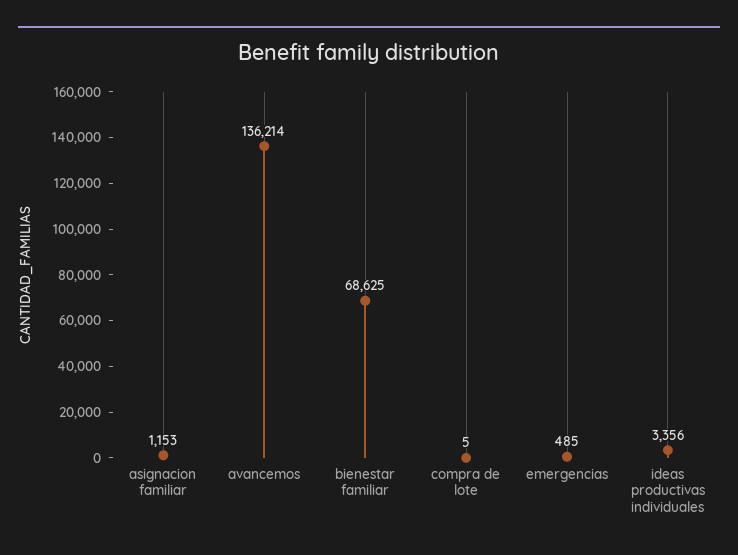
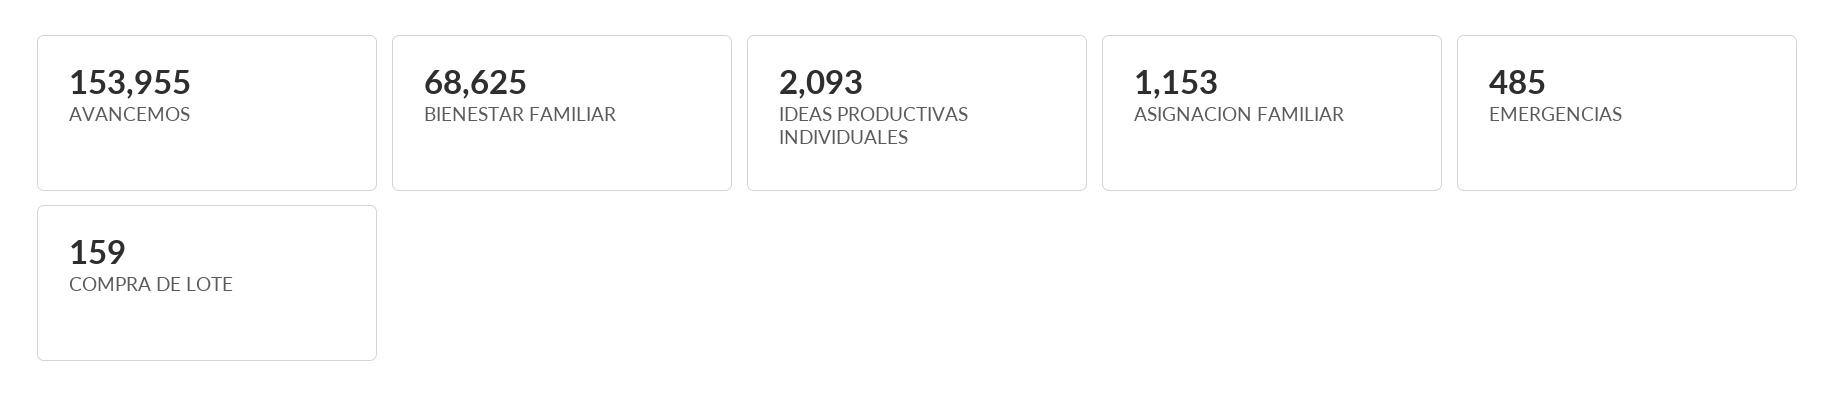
  {
    "asignacion familiar": 1153,
-   "avancemos": 136214,
+   "avancemos": 153955,
    "bienestar familiar": 68625,
-   "compra de lote": 5,
+   "compra de lote": 159,
    "emergencias": 485,
-   "ideas productivas individuales": 3356
+   "ideas productivas individuales": 2093
  }

